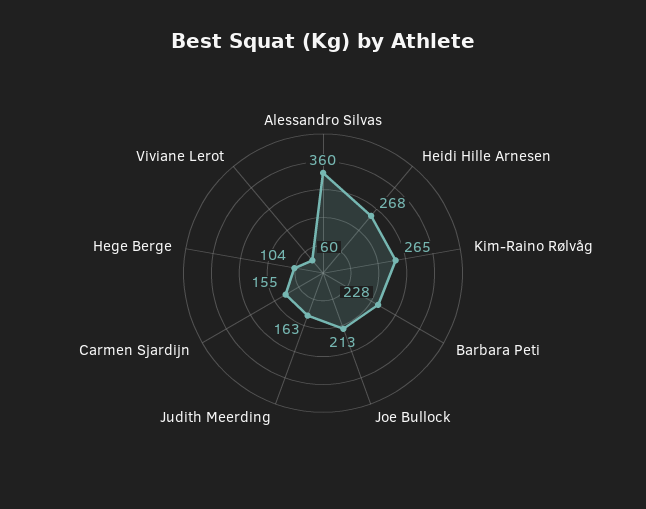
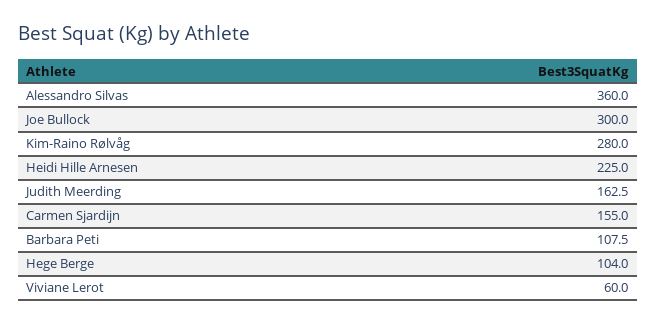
  {
    "Alessandro Silvas": 360,
-   "Heidi Hille Arnesen": 268,
+   "Heidi Hille Arnesen": 225,
-   "Kim-Raino Rølvåg": 265,
+   "Kim-Raino Rølvåg": 280,
-   "Barbara Peti": 228,
+   "Barbara Peti": 107.5,
-   "Joe Bullock": 213,
+   "Joe Bullock": 300,
    "Judith Meerding": 162.5,
    "Carmen Sjardijn": 155,
    "Hege Berge": 104,
    "Viviane Lerot": 60
  }

